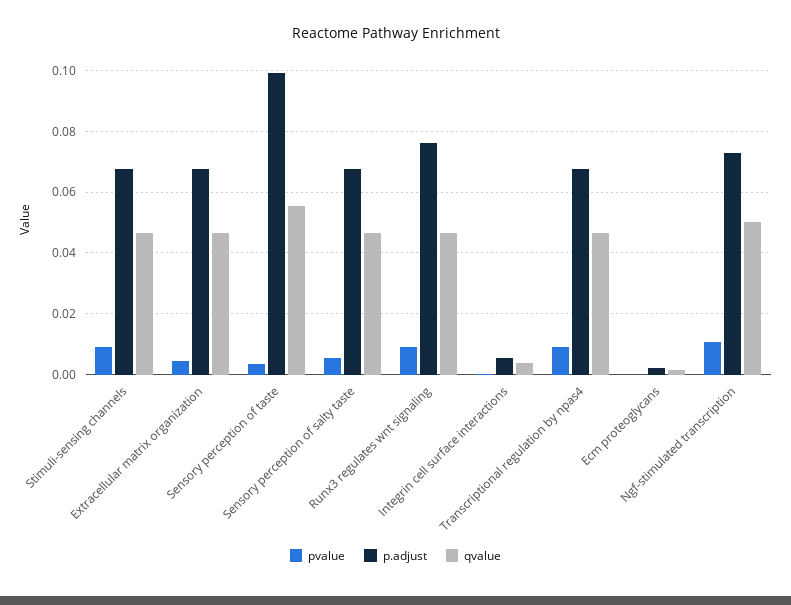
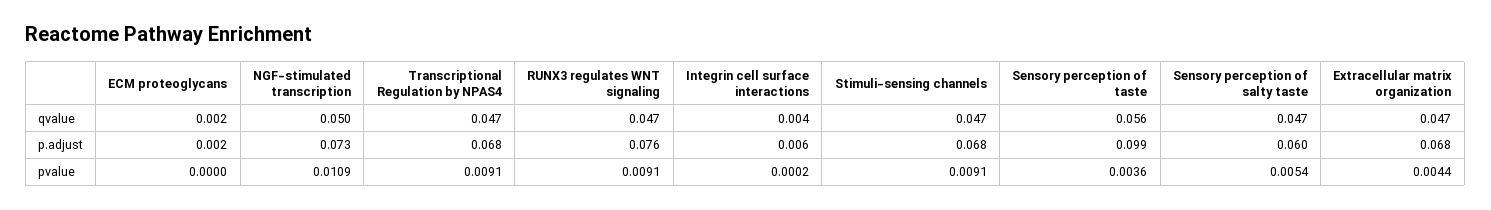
  {
    "pvalue": {
      "Stimuli-sensing channels": 0.0091,
      "Extracellular matrix organization": 0.0044,
      "Sensory perception of taste": 0.0036,
      "Sensory perception of salty taste": 0.0054,
      "Runx3 regulates wnt signaling": 0.0091,
      "Integrin cell surface interactions": 0.0002,
      "Transcriptional regulation by npas4": 0.0091,
      "Ecm proteoglycans": 0,
      "Ngf-stimulated transcription": 0.0109
    },
    "p.adjust": {
      "Stimuli-sensing channels": 0.068,
      "Extracellular matrix organization": 0.068,
      "Sensory perception of taste": 0.099,
-     "Sensory perception of salty taste": 0.068,
+     "Sensory perception of salty taste": 0.06,
      "Runx3 regulates wnt signaling": 0.076,
      "Integrin cell surface interactions": 0.006,
      "Transcriptional regulation by npas4": 0.068,
      "Ecm proteoglycans": 0.002,
      "Ngf-stimulated transcription": 0.073
    },
    "qvalue": {
      "Stimuli-sensing channels": 0.047,
      "Extracellular matrix organization": 0.047,
      "Sensory perception of taste": 0.056,
      "Sensory perception of salty taste": 0.047,
      "Runx3 regulates wnt signaling": 0.047,
      "Integrin cell surface interactions": 0.004,
      "Transcriptional regulation by npas4": 0.047,
      "Ecm proteoglycans": 0.002,
      "Ngf-stimulated transcription": 0.05
    }
  }

